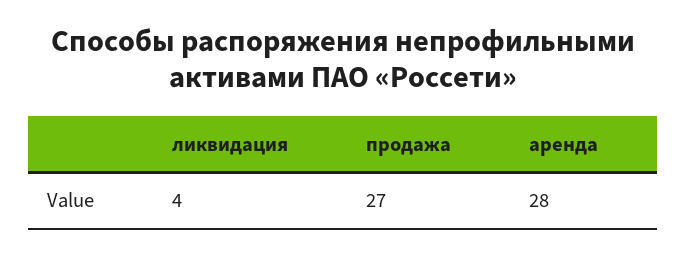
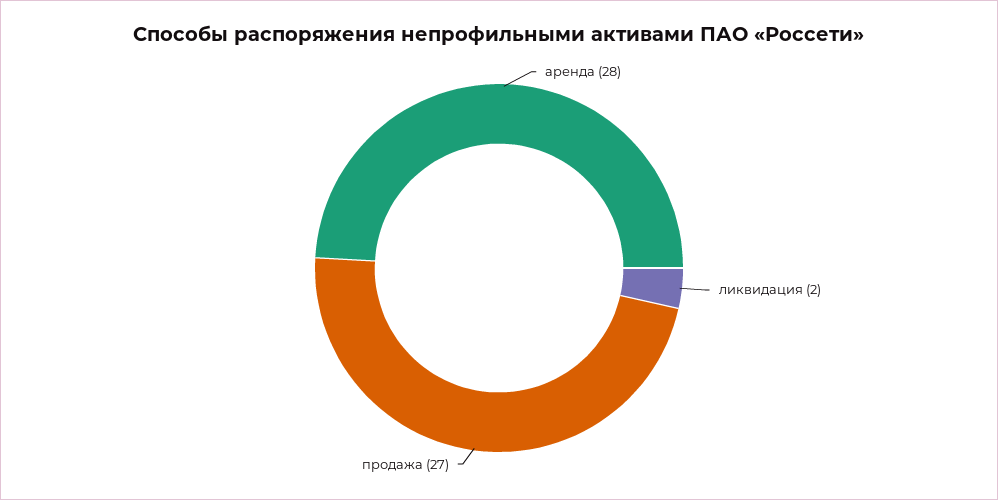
  {
-   "ликвидация": 4,
+   "ликвидация": 2,
    "продажа": 27,
    "аренда": 28
  }

